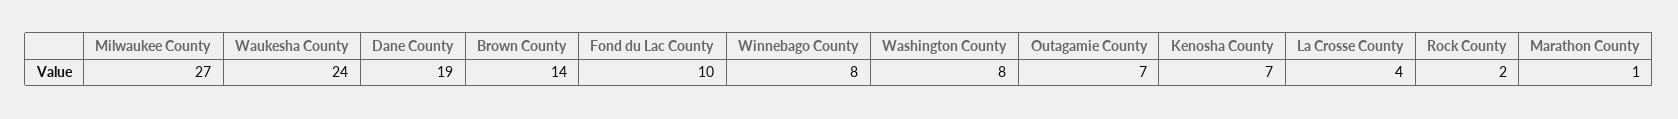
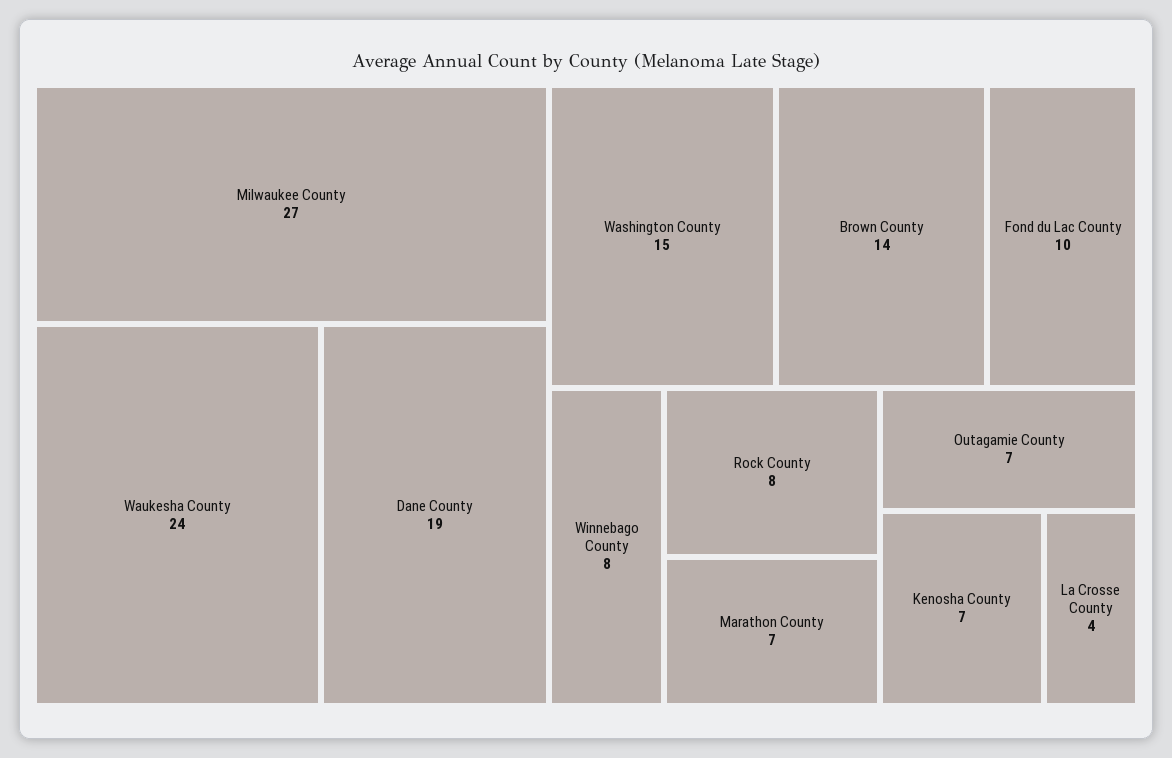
  {
    "Milwaukee County": 27,
    "Waukesha County": 24,
    "Dane County": 19,
    "Brown County": 14,
    "Fond du Lac County": 10,
    "Winnebago County": 8,
-   "Washington County": 8,
+   "Washington County": 15,
    "Outagamie County": 7,
    "Kenosha County": 7,
    "La Crosse County": 4,
-   "Rock County": 2,
+   "Rock County": 8,
-   "Marathon County": 1
+   "Marathon County": 7
  }

